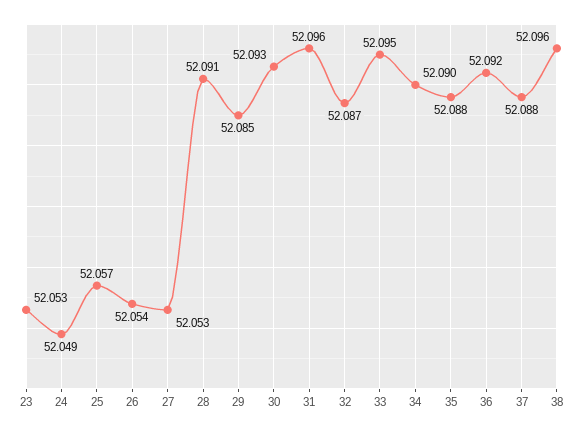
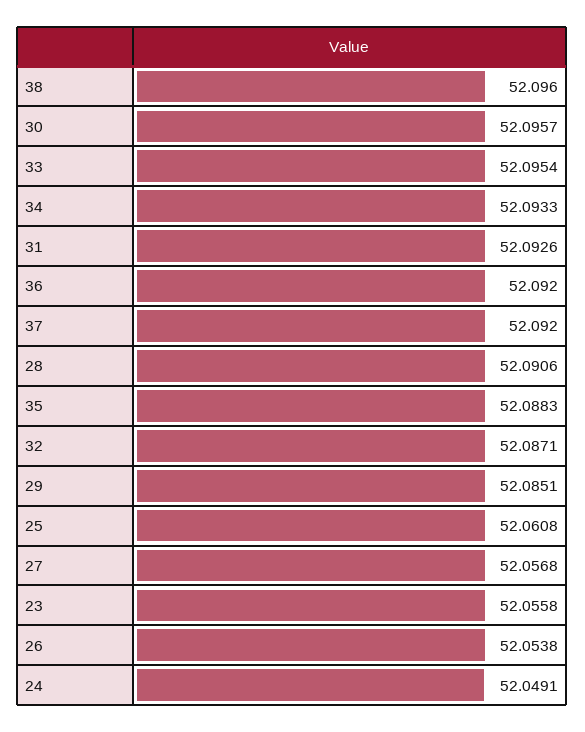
  {
-   "23": 52.053,
+   "23": 52.0558,
    "24": 52.0491,
-   "25": 52.057,
+   "25": 52.0608,
    "26": 52.0538,
-   "27": 52.053,
+   "27": 52.0568,
    "28": 52.0906,
    "29": 52.0851,
-   "30": 52.093,
+   "30": 52.0957,
-   "31": 52.096,
+   "31": 52.0926,
    "32": 52.0871,
    "33": 52.0954,
-   "34": 52.09,
+   "34": 52.0933,
    "35": 52.0883,
    "36": 52.092,
-   "37": 52.088,
+   "37": 52.092,
    "38": 52.096
  }

